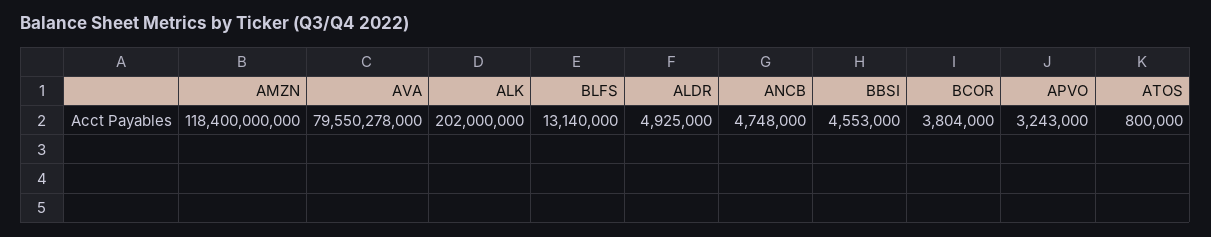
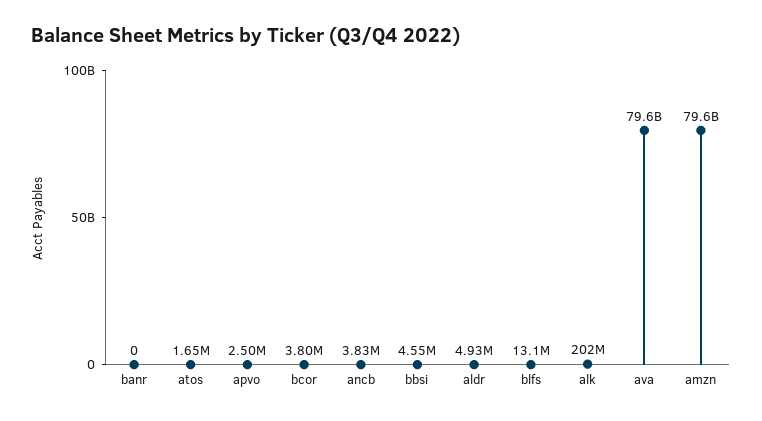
  {
-   "AMZN": 118400000000,
+   "AMZN": 79600000000,
    "AVA": 79550278000,
    "ALK": 202000000,
    "BLFS": 13140000,
    "ALDR": 4925000,
-   "ANCB": 4748000,
+   "ANCB": 3830000,
    "BBSI": 4553000,
    "BCOR": 3804000,
-   "APVO": 3243000,
+   "APVO": 2500000,
-   "ATOS": 800000
+   "ATOS": 1650000,
+   "banr": 0
  }

